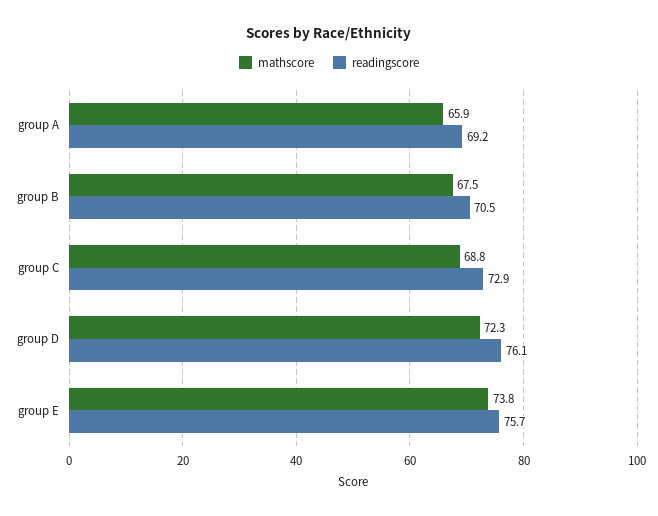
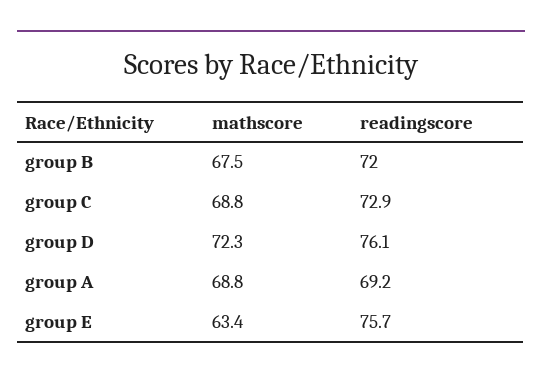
  {
    "mathscore": {
-     "group A": 65.9,
+     "group A": 68.8,
      "group B": 67.5,
      "group C": 68.8,
      "group D": 72.3,
-     "group E": 73.8
+     "group E": 63.4
    },
    "readingscore": {
      "group A": 69.2,
-     "group B": 70.5,
+     "group B": 72,
      "group C": 72.9,
      "group D": 76.1,
      "group E": 75.7
    }
  }

